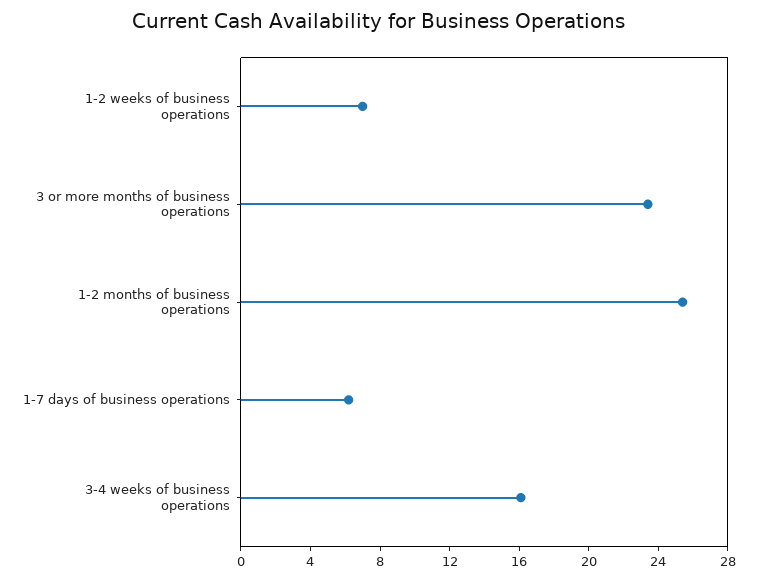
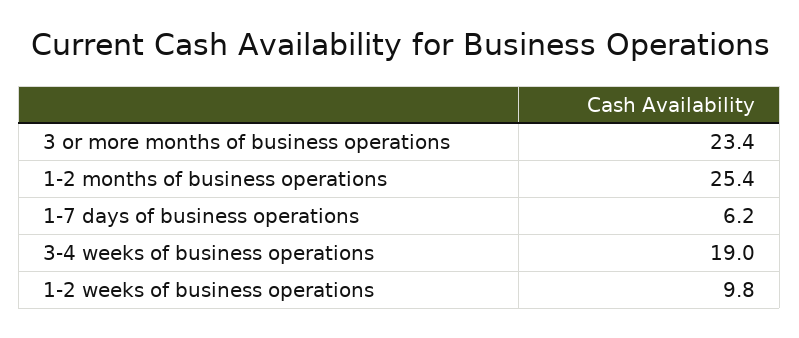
  {
-   "1-2 weeks of business operations": 7,
+   "1-2 weeks of business operations": 9.8,
    "3 or more months of business operations": 23.4,
    "1-2 months of business operations": 25.4,
    "1-7 days of business operations": 6.2,
-   "3-4 weeks of business operations": 16
+   "3-4 weeks of business operations": 19
  }

